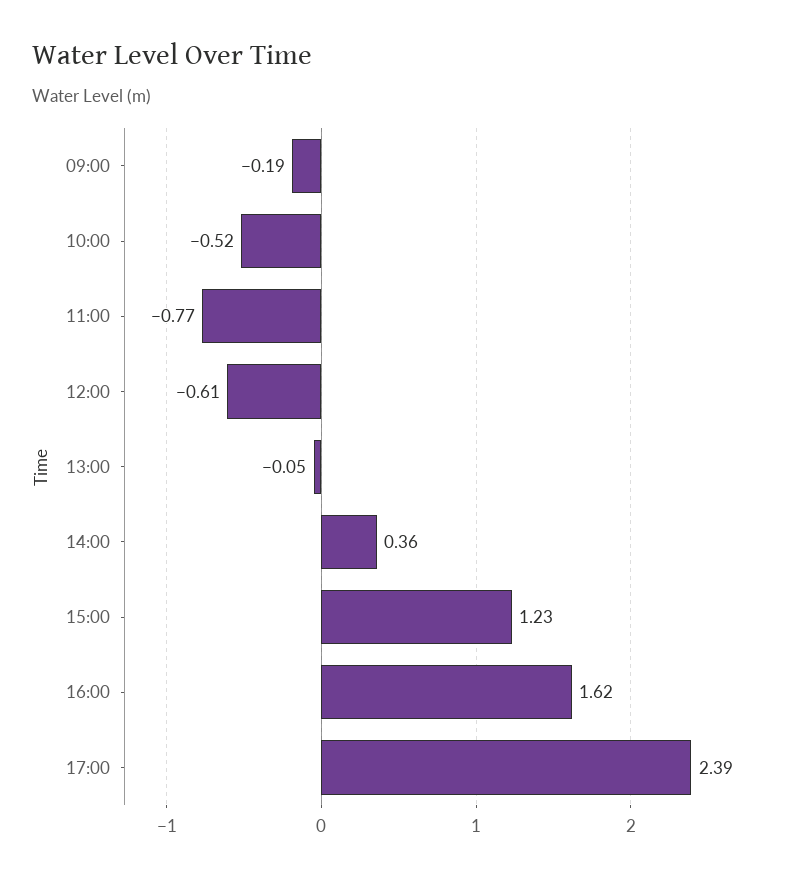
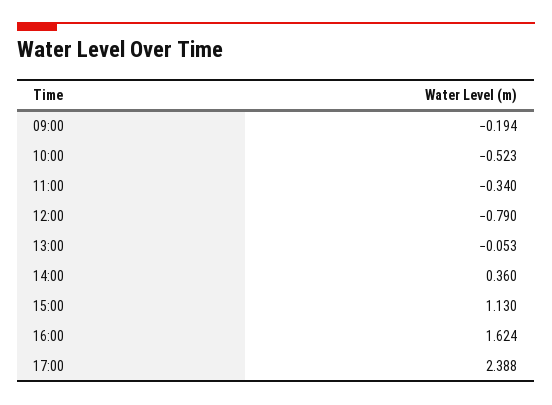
  {
    "09:00": -0.194,
    "10:00": -0.523,
-   "11:00": -0.77,
+   "11:00": -0.34,
-   "12:00": -0.61,
+   "12:00": -0.79,
    "13:00": -0.053,
    "14:00": 0.36,
-   "15:00": 1.23,
+   "15:00": 1.13,
    "16:00": 1.624,
    "17:00": 2.388
  }

